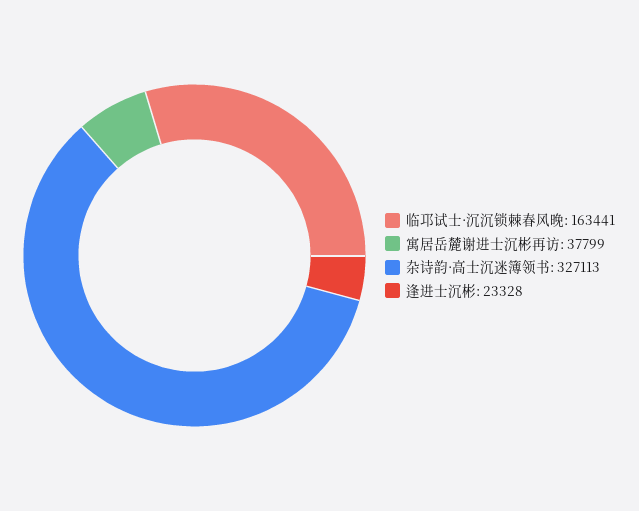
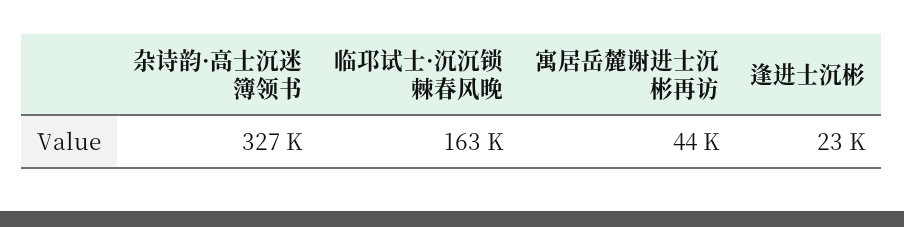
  {
    "临邛试士·沉沉锁棘春风晚": 163441,
-   "寓居岳麓谢进士沉彬再访": 37799,
+   "寓居岳麓谢进士沉彬再访": 44000,
    "杂诗韵·高士沉迷簿领书": 327113,
    "逢进士沉彬": 23328
  }

